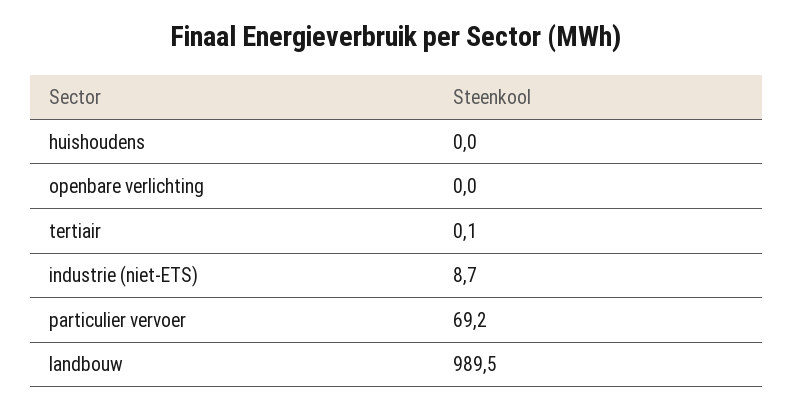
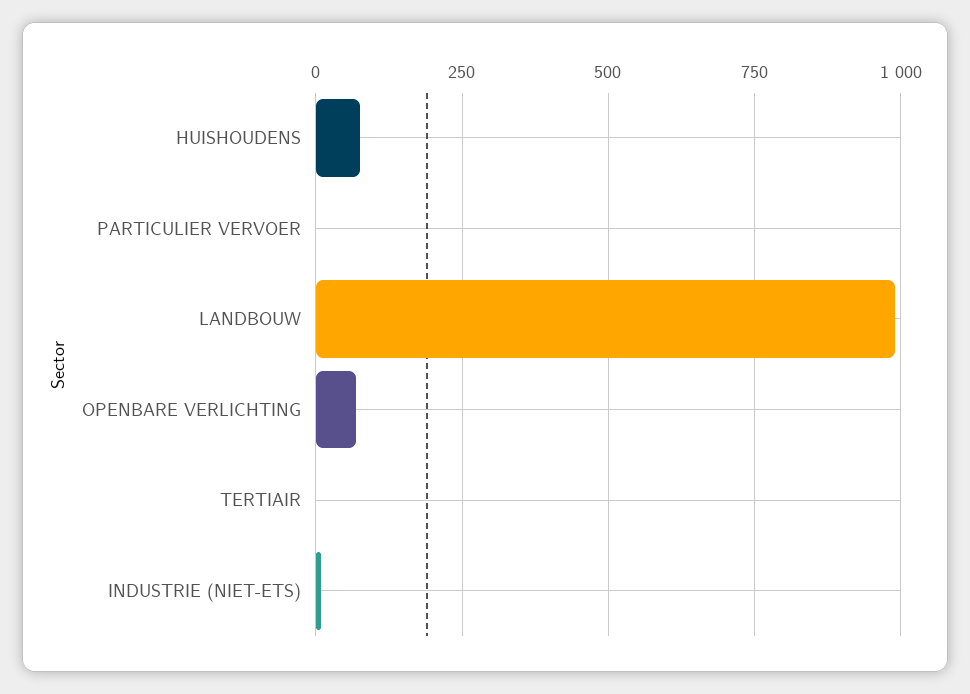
  {
-   "huishoudens": 0,
+   "huishoudens": 75,
-   "openbare verlichting": 0,
+   "openbare verlichting": 75,
    "tertiair": 0.1,
    "industrie (niet-ETS)": 8.7,
-   "particulier vervoer": 69.2,
+   "particulier vervoer": 0,
    "landbouw": 989.5
  }

